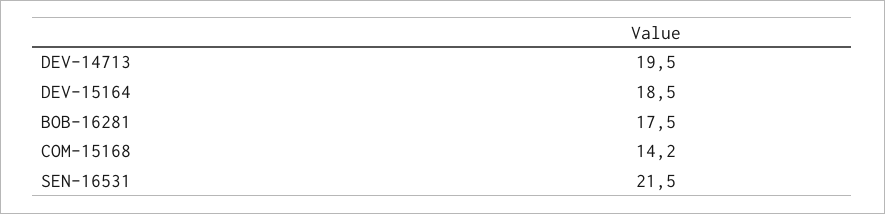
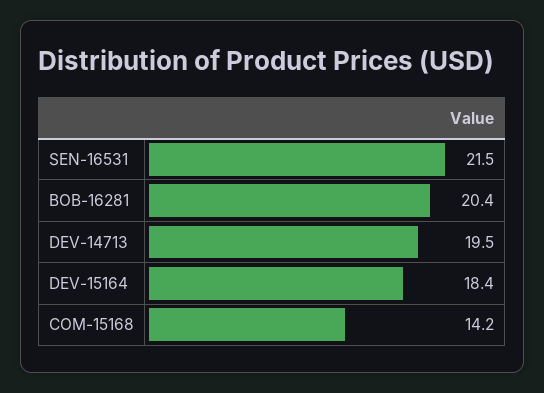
  {
    "DEV-14713": 19.5,
-   "DEV-15164": 18.5,
+   "DEV-15164": 18.4,
-   "BOB-16281": 17.5,
+   "BOB-16281": 20.4,
    "COM-15168": 14.2,
    "SEN-16531": 21.5
  }

